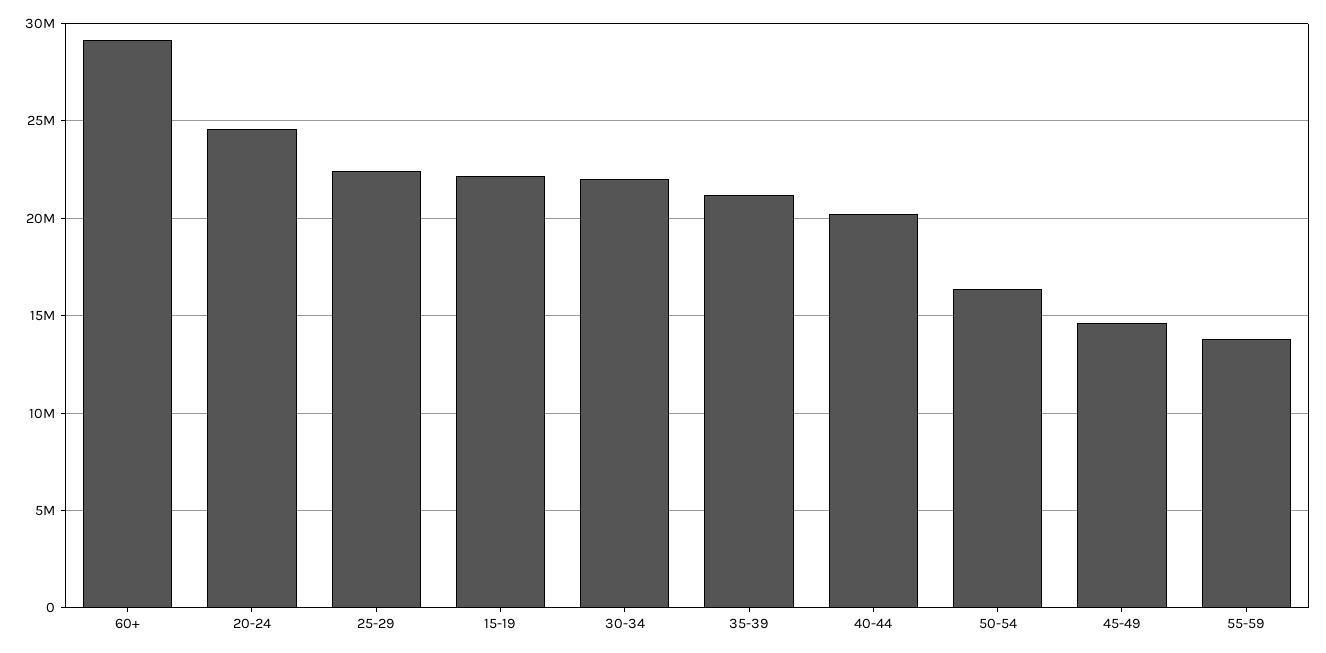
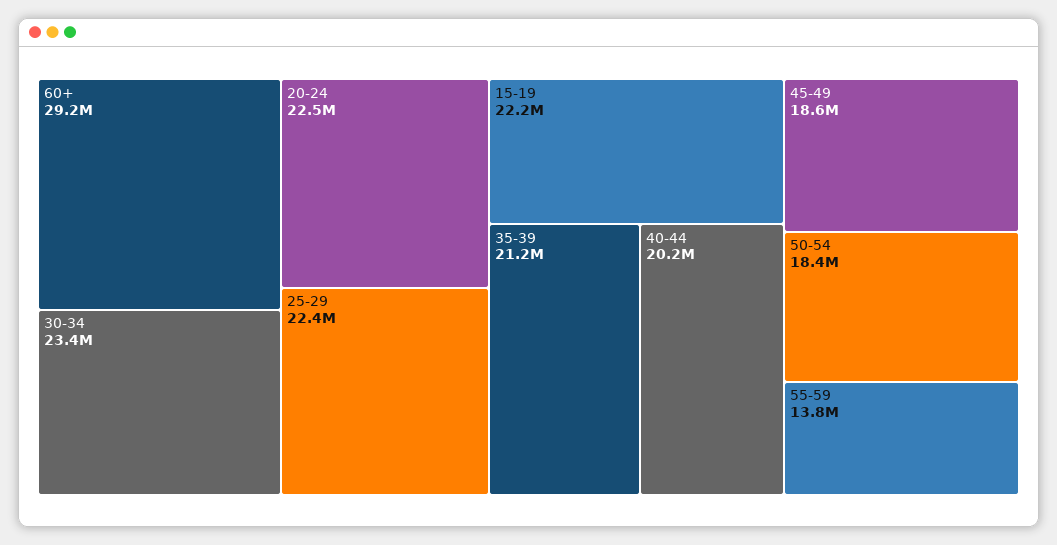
  {
    "60+": 29200000,
-   "20-24": 24500000,
+   "20-24": 22500000,
    "25-29": 22400000,
    "15-19": 22200000,
-   "30-34": 22000000,
+   "30-34": 23400000,
    "35-39": 21200000,
    "40-44": 20200000,
-   "50-54": 16500000,
+   "50-54": 18400000,
-   "45-49": 14500000,
+   "45-49": 18600000,
    "55-59": 13800000
  }

